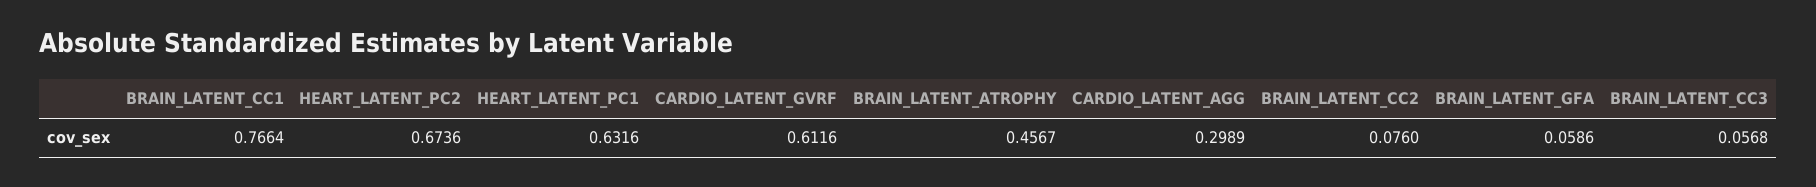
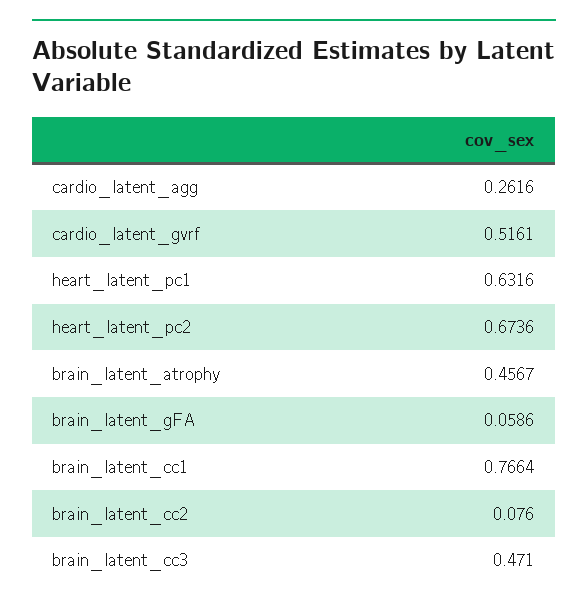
  {
    "BRAIN_LATENT_CC1": 0.7664,
    "HEART_LATENT_PC2": 0.6736,
    "HEART_LATENT_PC1": 0.6316,
-   "CARDIO_LATENT_GVRF": 0.6116,
+   "CARDIO_LATENT_GVRF": 0.5161,
    "BRAIN_LATENT_ATROPHY": 0.4567,
-   "CARDIO_LATENT_AGG": 0.2989,
+   "CARDIO_LATENT_AGG": 0.2616,
    "BRAIN_LATENT_CC2": 0.076,
    "BRAIN_LATENT_GFA": 0.0586,
-   "BRAIN_LATENT_CC3": 0.0568
+   "BRAIN_LATENT_CC3": 0.471
  }

